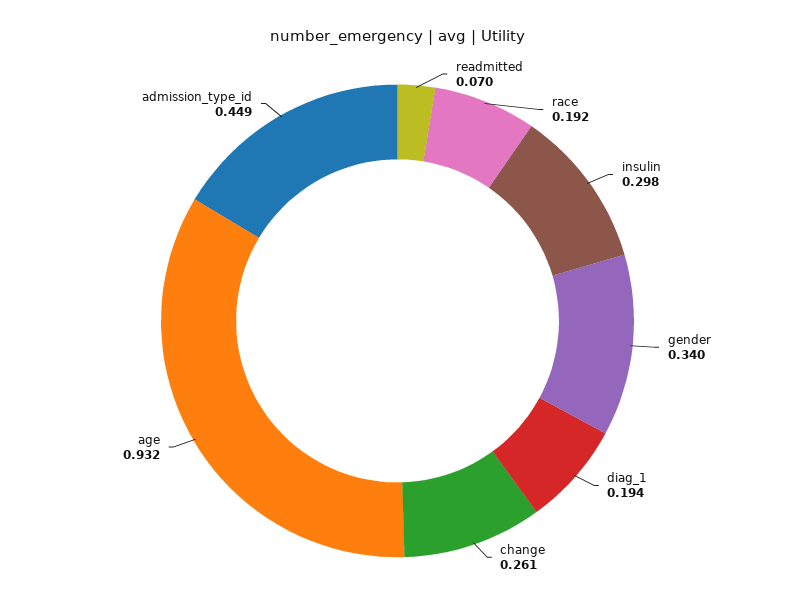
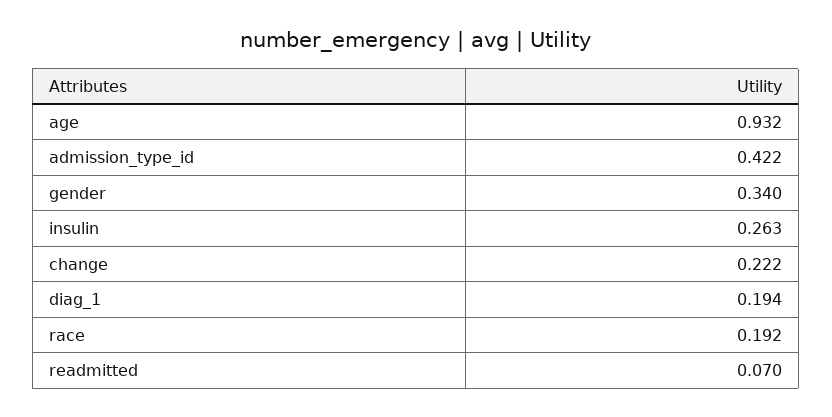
  {
    "readmitted": 0.07,
    "race": 0.192,
-   "insulin": 0.298,
+   "insulin": 0.263,
    "gender": 0.34,
    "diag_1": 0.194,
-   "change": 0.261,
+   "change": 0.222,
    "age": 0.932,
-   "admission_type_id": 0.449
+   "admission_type_id": 0.422
  }

